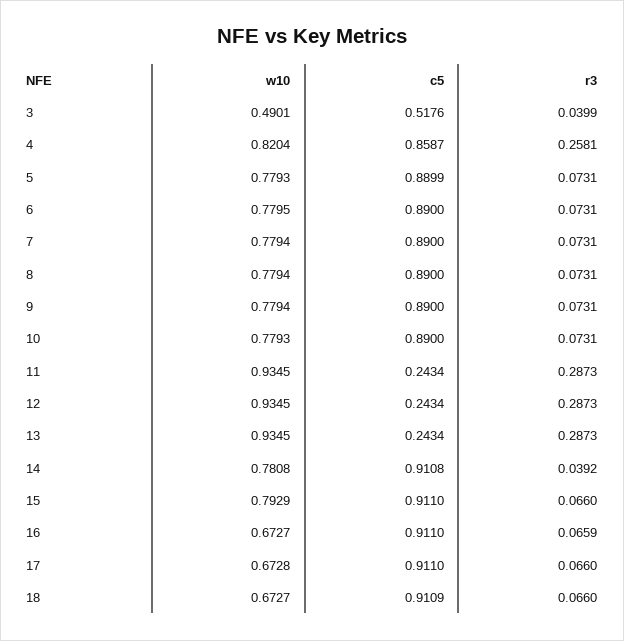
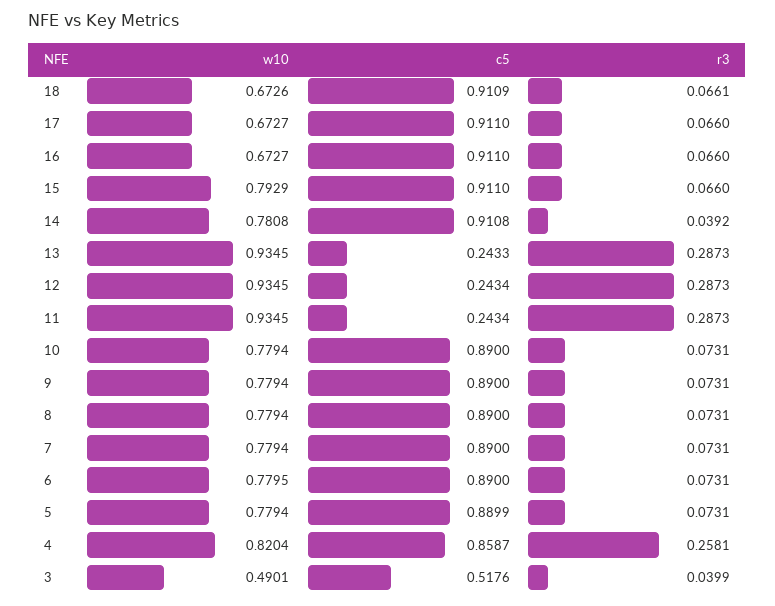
  {
    "w10": {
      "3": 0.4901,
      "4": 0.8204,
-     "5": 0.7793,
+     "5": 0.7794,
      "6": 0.7795,
      "7": 0.7794,
      "8": 0.7794,
      "9": 0.7794,
-     "10": 0.7793,
+     "10": 0.7794,
      "11": 0.9345,
      "12": 0.9345,
      "13": 0.9345,
      "14": 0.7808,
      "15": 0.7929,
      "16": 0.6727,
-     "17": 0.6728,
+     "17": 0.6727,
-     "18": 0.6727
+     "18": 0.6726
    },
    "c5": {
      "3": 0.5176,
      "4": 0.8587,
      "5": 0.8899,
      "6": 0.89,
      "7": 0.89,
      "8": 0.89,
      "9": 0.89,
      "10": 0.89,
      "11": 0.2434,
      "12": 0.2434,
-     "13": 0.2434,
+     "13": 0.2433,
      "14": 0.9108,
      "15": 0.911,
      "16": 0.911,
      "17": 0.911,
      "18": 0.9109
    },
    "r3": {
      "3": 0.0399,
      "4": 0.2581,
      "5": 0.0731,
      "6": 0.0731,
      "7": 0.0731,
      "8": 0.0731,
      "9": 0.0731,
      "10": 0.0731,
      "11": 0.2873,
      "12": 0.2873,
      "13": 0.2873,
      "14": 0.0392,
      "15": 0.066,
-     "16": 0.0659,
+     "16": 0.066,
      "17": 0.066,
-     "18": 0.066
+     "18": 0.0661
    }
  }

